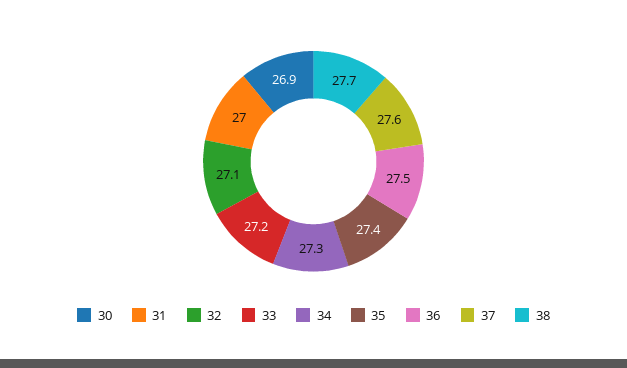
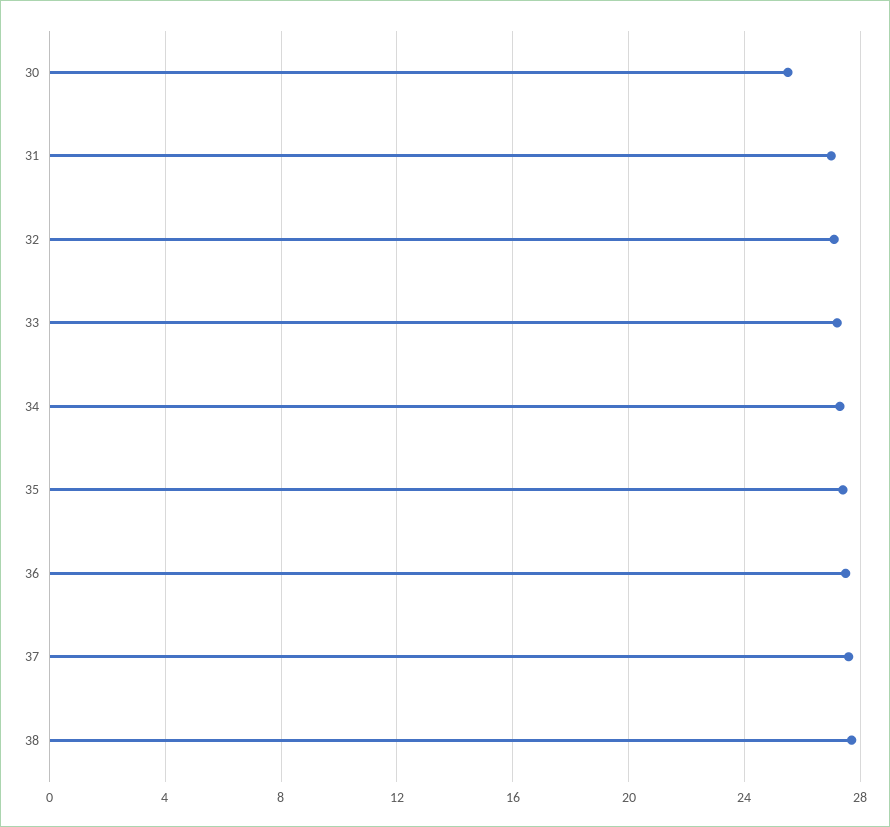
  {
-   "30": 26.9,
+   "30": 25.5,
    "31": 27,
    "32": 27.1,
    "33": 27.2,
    "34": 27.3,
    "35": 27.4,
    "36": 27.5,
    "37": 27.6,
    "38": 27.7
  }

